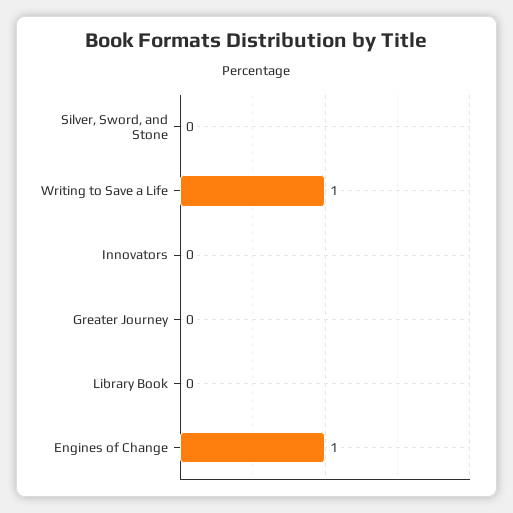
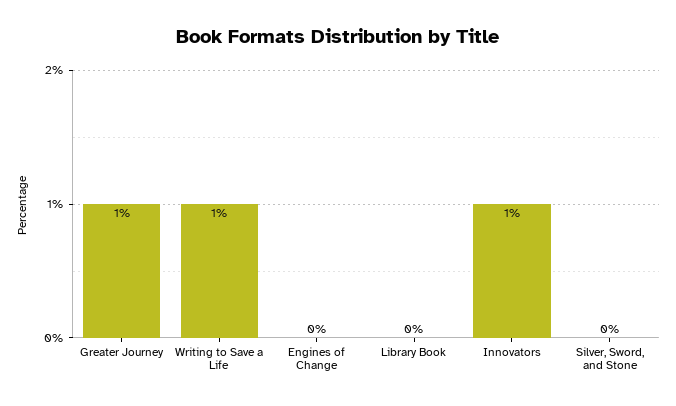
  {
    "Silver, Sword, and Stone": 0,
    "Writing to Save a Life": 1,
-   "Innovators": 0,
+   "Innovators": 1,
-   "Greater Journey": 0,
+   "Greater Journey": 1,
    "Library Book": 0,
-   "Engines of Change": 1
+   "Engines of Change": 0
  }

